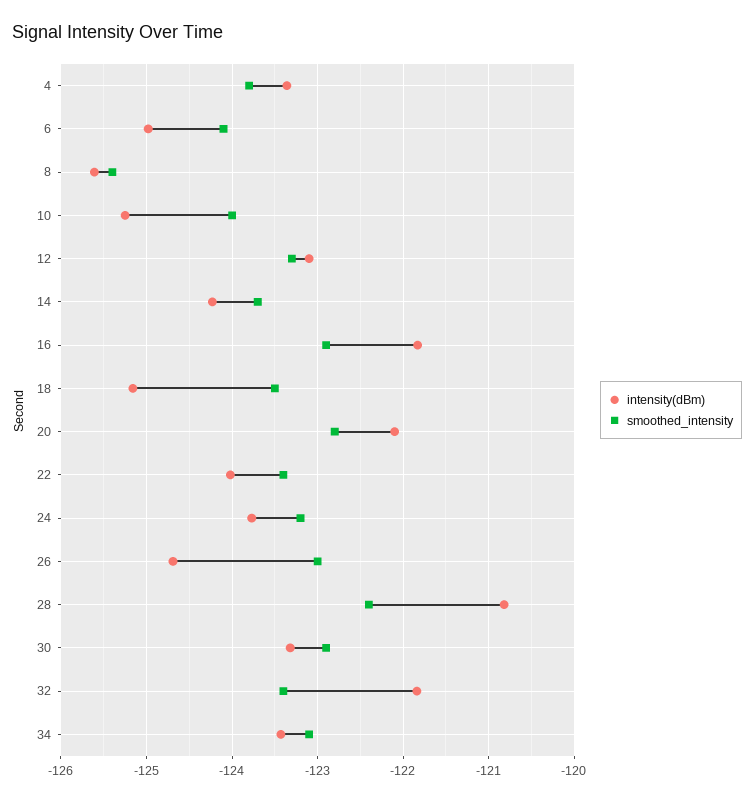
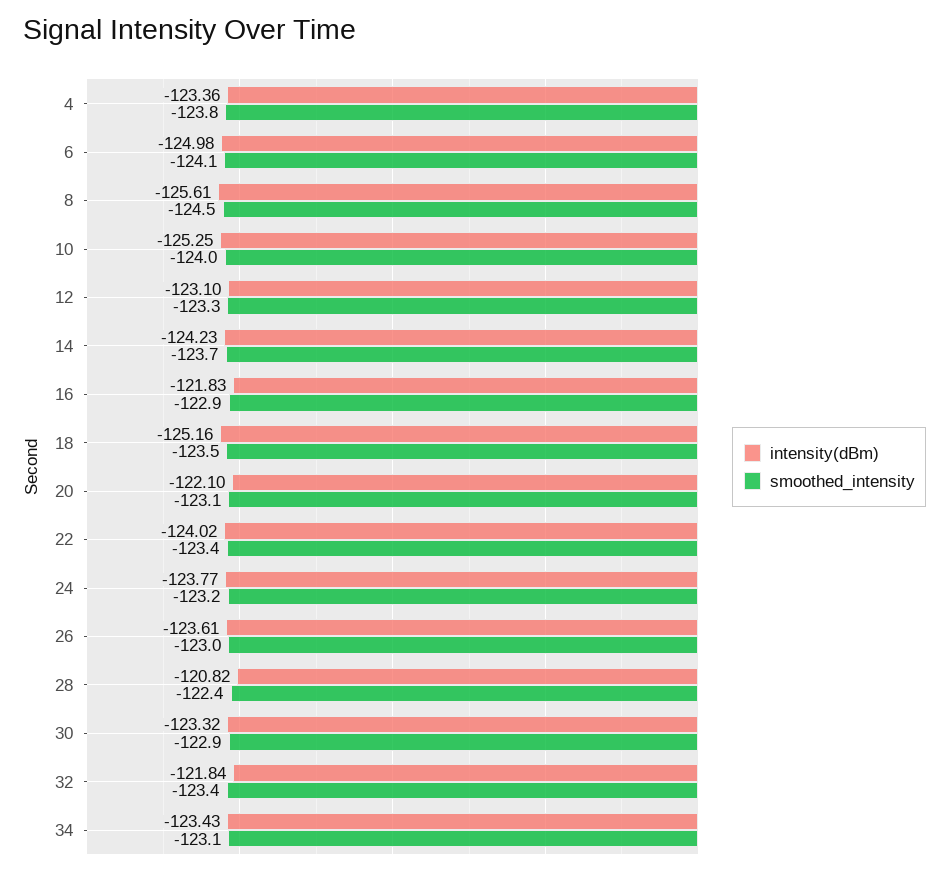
  {
    "intensity(dBm)": {
      "4": -123.36,
      "6": -124.98,
      "8": -125.61,
      "10": -125.25,
      "12": -123.1,
      "14": -124.23,
      "16": -121.83,
      "18": -125.16,
      "20": -122.1,
      "22": -124.02,
      "24": -123.77,
-     "26": -124.7,
+     "26": -123.61,
      "28": -120.82,
      "30": -123.32,
      "32": -121.84,
      "34": -123.43
    },
    "smoothed_intensity": {
      "4": -123.8,
      "6": -124.1,
-     "8": -125.4,
+     "8": -124.5,
      "10": -124,
      "12": -123.3,
      "14": -123.7,
      "16": -122.9,
      "18": -123.5,
-     "20": -122.8,
+     "20": -123.1,
      "22": -123.4,
      "24": -123.2,
      "26": -123,
      "28": -122.4,
      "30": -122.9,
      "32": -123.4,
      "34": -123.1
    }
  }

